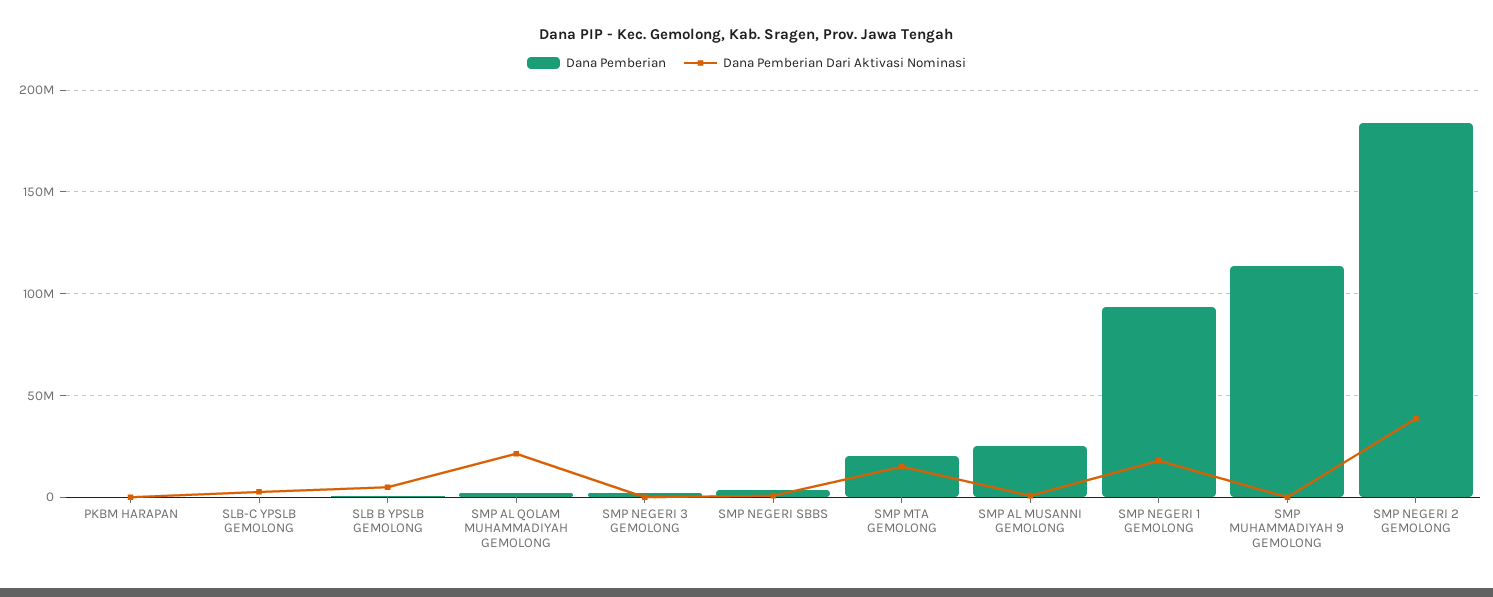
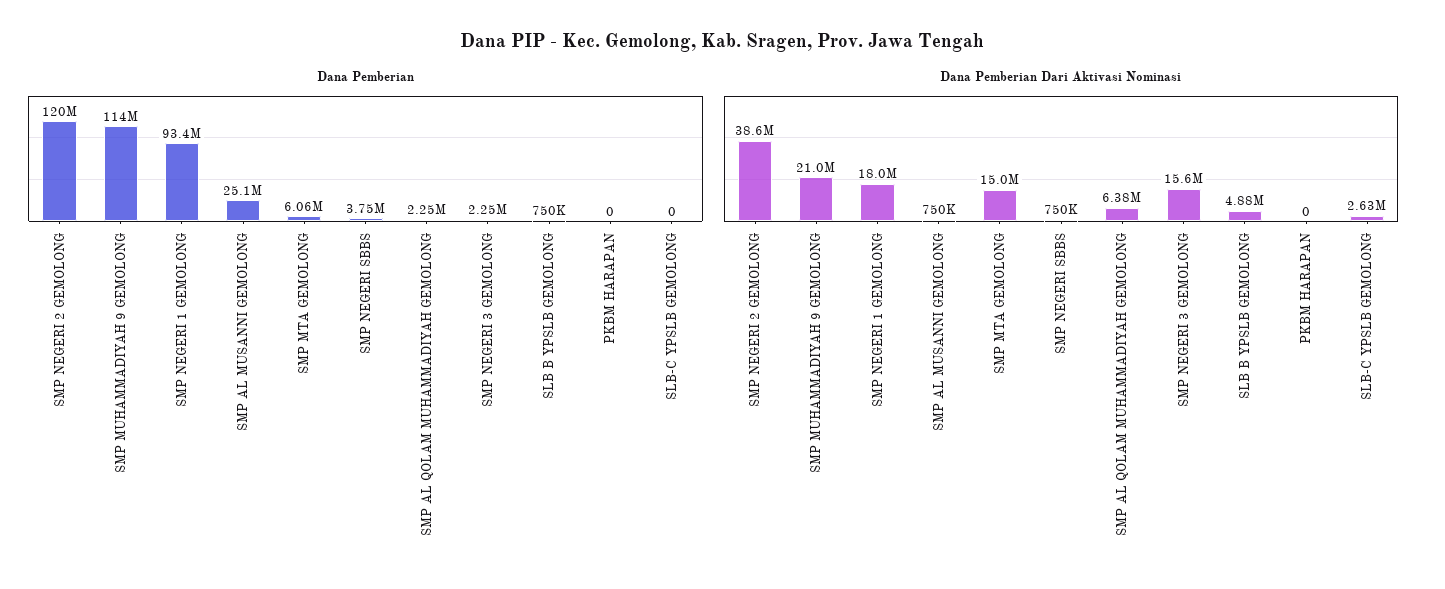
  {
    "Dana Pemberian": {
      "PKBM HARAPAN": 0,
      "SLB-C YPSLB GEMOLONG": 0,
      "SLB B YPSLB GEMOLONG": 750000,
      "SMP AL QOLAM MUHAMMADIYAH GEMOLONG": 2250000,
      "SMP NEGERI 3 GEMOLONG": 2250000,
      "SMP NEGERI SBBS": 3750000,
-     "SMP MTA GEMOLONG": 20000000,
+     "SMP MTA GEMOLONG": 6060000,
      "SMP AL MUSANNI GEMOLONG": 25100000,
      "SMP NEGERI 1 GEMOLONG": 93400000,
      "SMP MUHAMMADIYAH 9 GEMOLONG": 114000000,
-     "SMP NEGERI 2 GEMOLONG": 185000000
+     "SMP NEGERI 2 GEMOLONG": 120000000
    },
    "Dana Pemberian Dari Aktivasi Nominasi": {
      "PKBM HARAPAN": 0,
      "SLB-C YPSLB GEMOLONG": 2630000,
      "SLB B YPSLB GEMOLONG": 4880000,
-     "SMP AL QOLAM MUHAMMADIYAH GEMOLONG": 20000000,
+     "SMP AL QOLAM MUHAMMADIYAH GEMOLONG": 6380000,
-     "SMP NEGERI 3 GEMOLONG": 0,
+     "SMP NEGERI 3 GEMOLONG": 15600000,
      "SMP NEGERI SBBS": 750000,
      "SMP MTA GEMOLONG": 15000000,
      "SMP AL MUSANNI GEMOLONG": 750000,
      "SMP NEGERI 1 GEMOLONG": 18000000,
-     "SMP MUHAMMADIYAH 9 GEMOLONG": 0,
+     "SMP MUHAMMADIYAH 9 GEMOLONG": 21000000,
      "SMP NEGERI 2 GEMOLONG": 38600000
    }
  }

